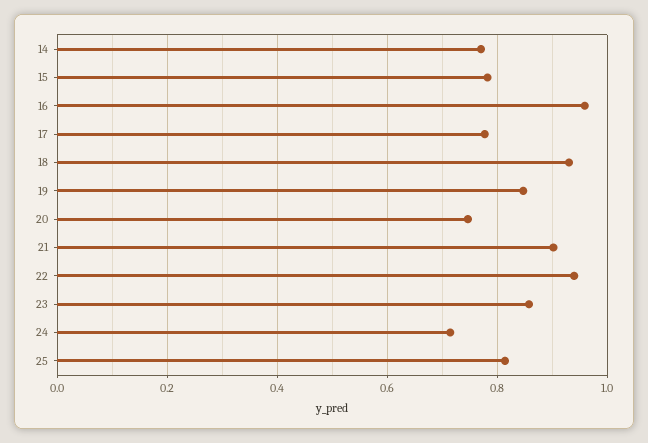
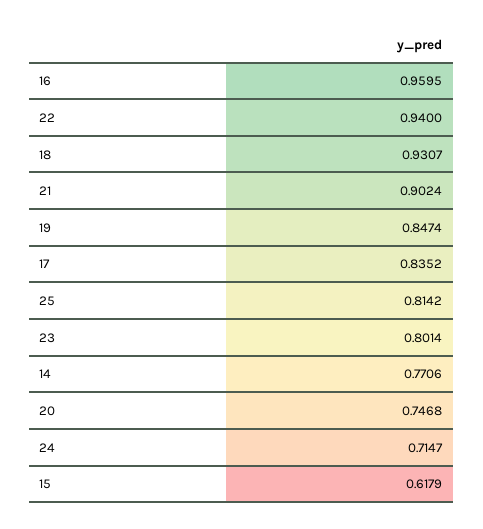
  {
    "14": 0.7706,
-   "15": 0.78,
+   "15": 0.6179,
    "16": 0.9595,
-   "17": 0.78,
+   "17": 0.8352,
    "18": 0.9307,
    "19": 0.8474,
    "20": 0.7468,
    "21": 0.9024,
    "22": 0.94,
-   "23": 0.86,
+   "23": 0.8014,
    "24": 0.7147,
    "25": 0.8142
  }

